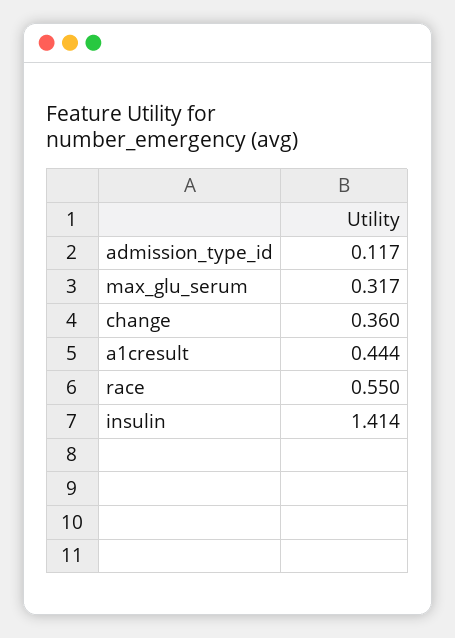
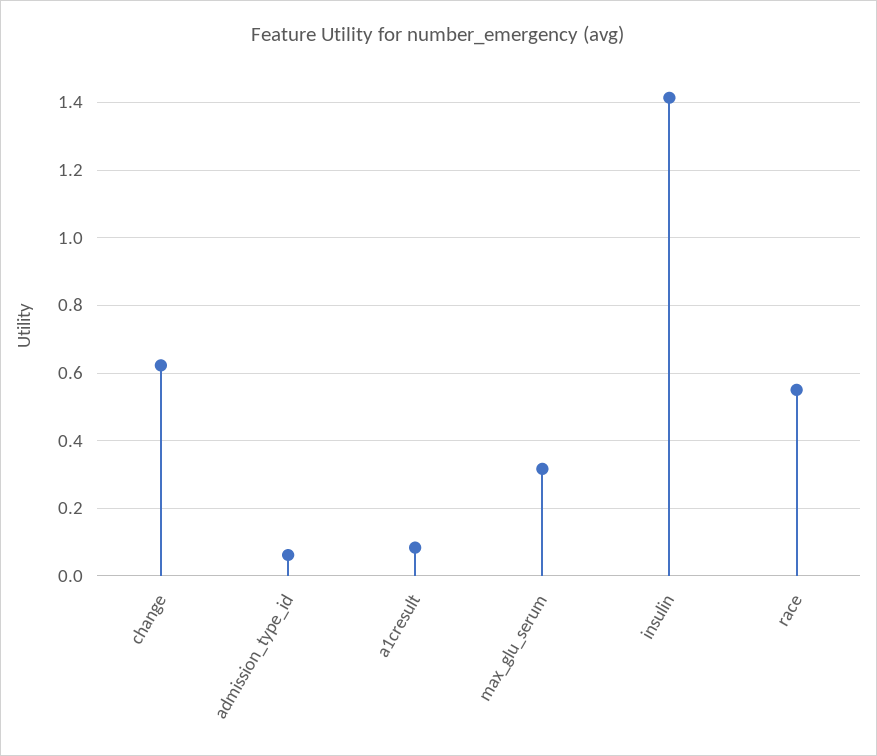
  {
-   "admission_type_id": 0.117,
+   "admission_type_id": 0.06,
    "max_glu_serum": 0.317,
-   "change": 0.36,
+   "change": 0.62,
-   "a1cresult": 0.444,
+   "a1cresult": 0.08,
    "race": 0.55,
    "insulin": 1.414
  }

